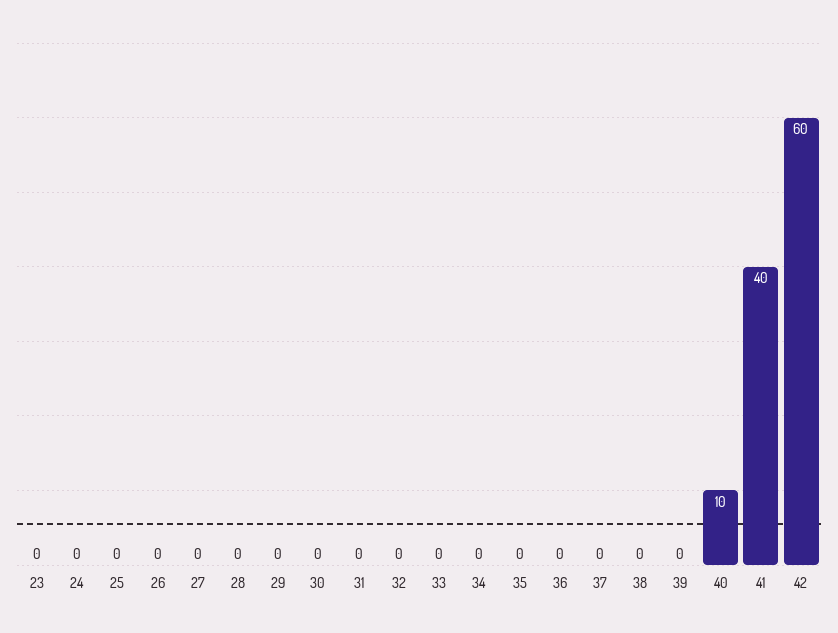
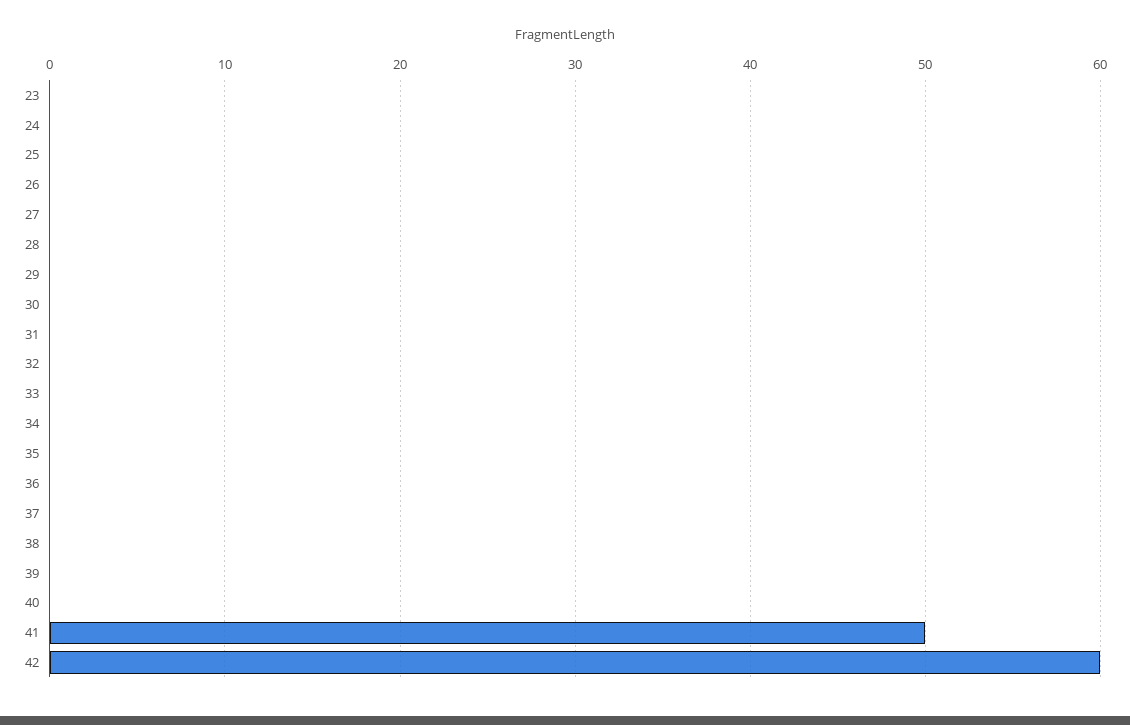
  {
    "23": 0,
    "24": 0,
    "25": 0,
    "26": 0,
    "27": 0,
    "28": 0,
    "29": 0,
    "30": 0,
    "31": 0,
    "32": 0,
    "33": 0,
    "34": 0,
    "35": 0,
    "36": 0,
    "37": 0,
    "38": 0,
    "39": 0,
-   "40": 10,
+   "40": 0,
-   "41": 40,
+   "41": 50,
    "42": 60
  }

